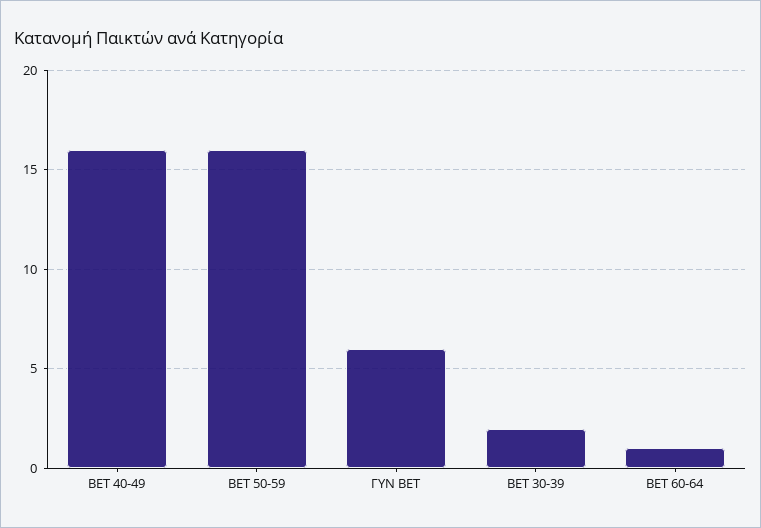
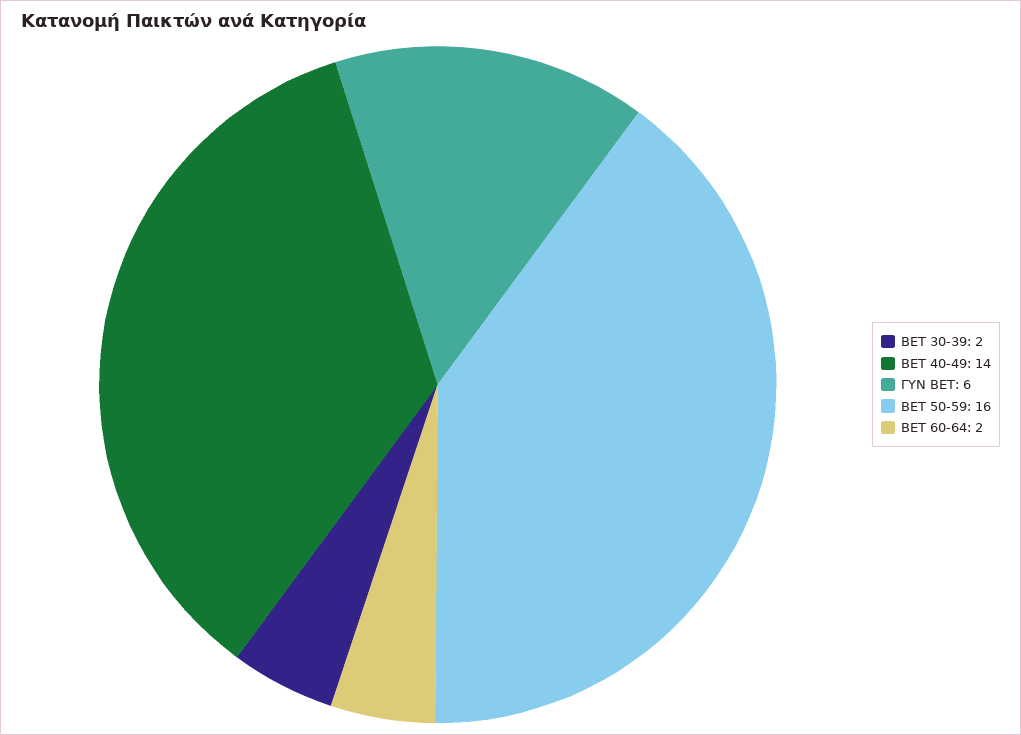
  {
-   "BET 40-49": 16,
+   "BET 40-49": 14,
    "BET 50-59": 16,
    "ΓΥΝ BET": 6,
    "BET 30-39": 2,
-   "BET 60-64": 1
+   "BET 60-64": 2
  }

